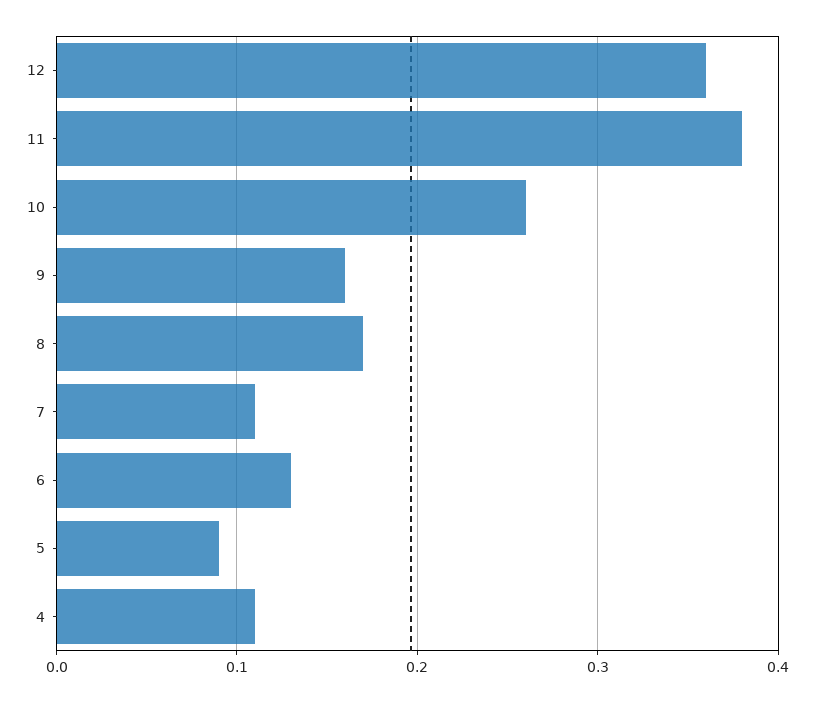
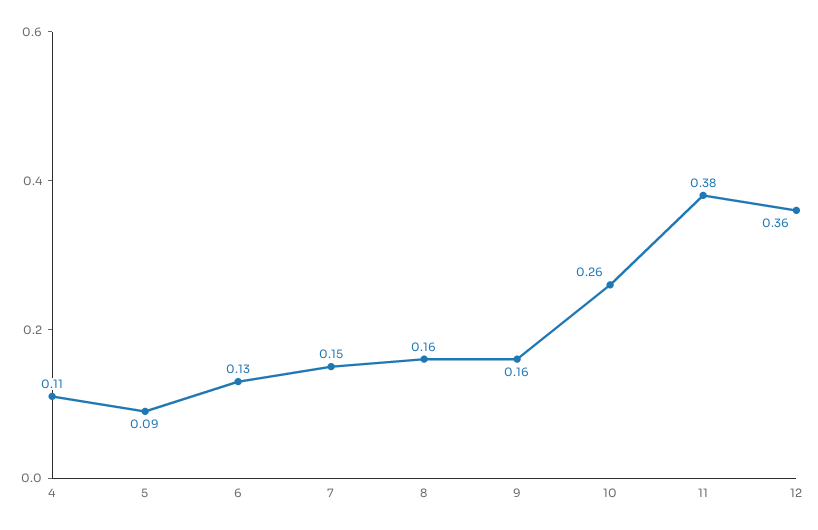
  {
    "12": 0.36,
    "11": 0.38,
    "10": 0.26,
    "9": 0.16,
-   "8": 0.17,
+   "8": 0.16,
-   "7": 0.11,
+   "7": 0.15,
    "6": 0.13,
    "5": 0.09,
    "4": 0.11
  }

